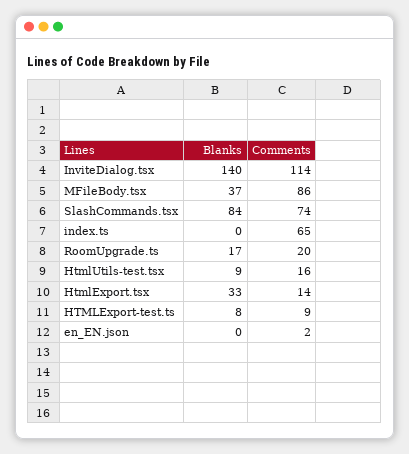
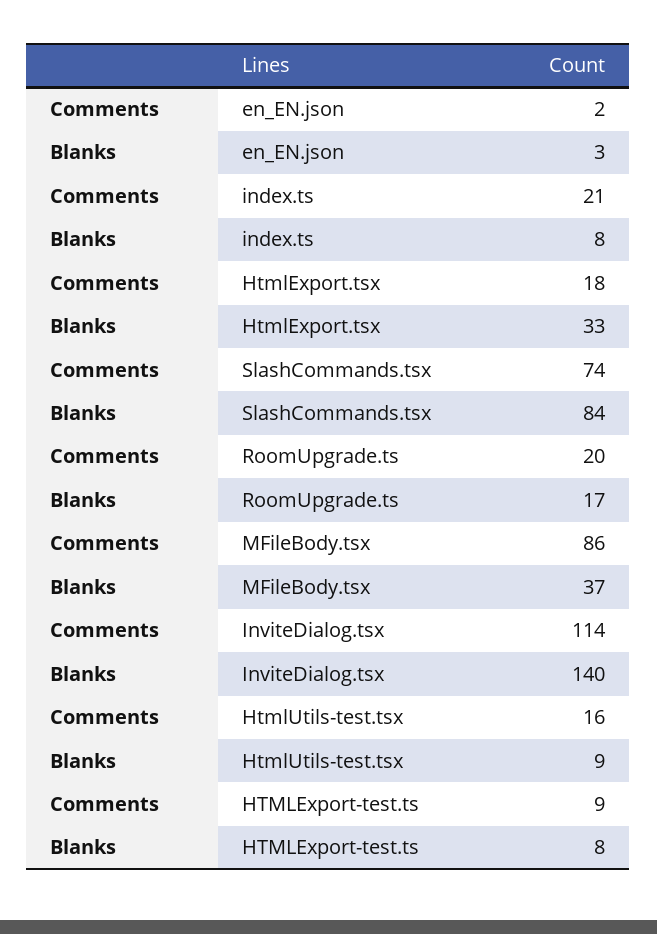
  {
    "Blanks": {
      "InviteDialog.tsx": 140,
      "MFileBody.tsx": 37,
      "SlashCommands.tsx": 84,
-     "index.ts": 0,
+     "index.ts": 8,
      "RoomUpgrade.ts": 17,
      "HtmlUtils-test.tsx": 9,
      "HtmlExport.tsx": 33,
      "HTMLExport-test.ts": 8,
-     "en_EN.json": 0
+     "en_EN.json": 3
    },
    "Comments": {
      "InviteDialog.tsx": 114,
      "MFileBody.tsx": 86,
      "SlashCommands.tsx": 74,
-     "index.ts": 65,
+     "index.ts": 21,
      "RoomUpgrade.ts": 20,
      "HtmlUtils-test.tsx": 16,
-     "HtmlExport.tsx": 14,
+     "HtmlExport.tsx": 18,
      "HTMLExport-test.ts": 9,
      "en_EN.json": 2
    }
  }

